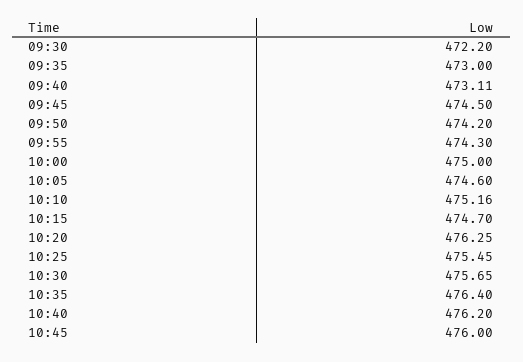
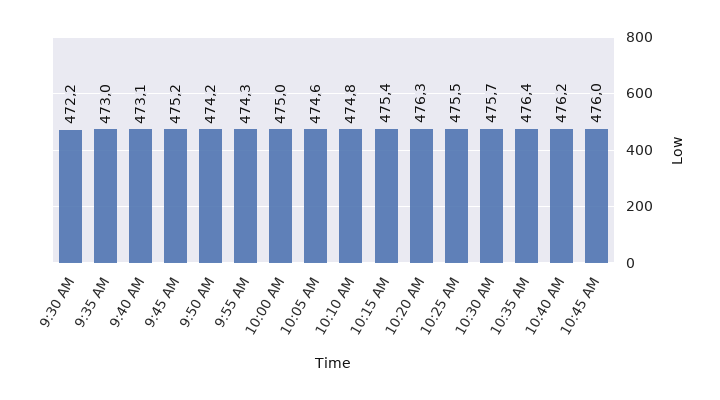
  {
    "09:30": 472.2,
    "09:35": 473,
    "09:40": 473.11,
-   "09:45": 474.5,
+   "09:45": 475.2,
    "09:50": 474.2,
    "09:55": 474.3,
    "10:00": 475,
    "10:05": 474.6,
-   "10:10": 475.16,
+   "10:10": 474.8,
-   "10:15": 474.7,
+   "10:15": 475.4,
    "10:20": 476.25,
    "10:25": 475.45,
    "10:30": 475.65,
    "10:35": 476.4,
    "10:40": 476.2,
    "10:45": 476
  }

